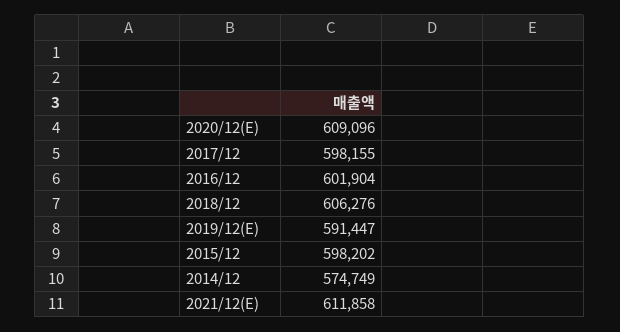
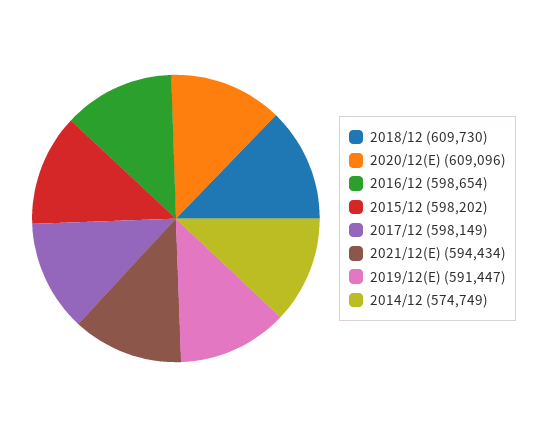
  {
    "2020/12(E)": 609096,
-   "2017/12": 598155,
+   "2017/12": 598149,
-   "2016/12": 601904,
+   "2016/12": 598654,
-   "2018/12": 606276,
+   "2018/12": 609730,
    "2019/12(E)": 591447,
    "2015/12": 598202,
    "2014/12": 574749,
-   "2021/12(E)": 611858
+   "2021/12(E)": 594434
  }

